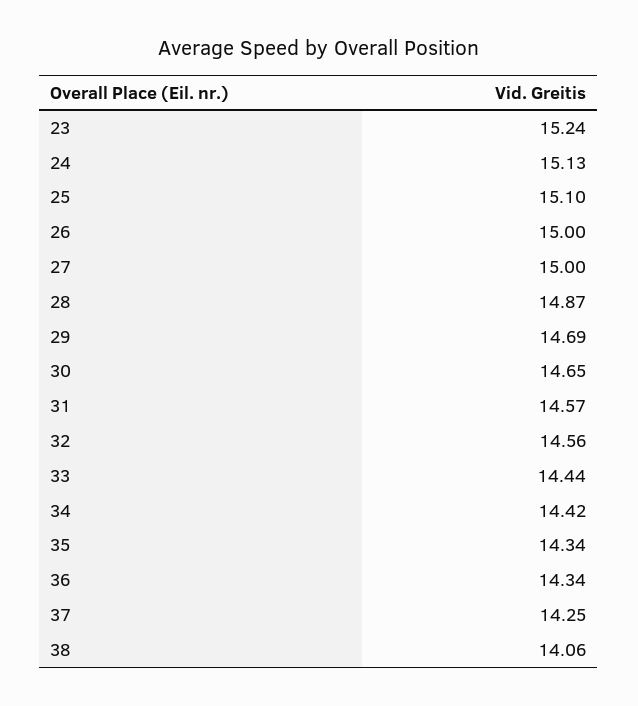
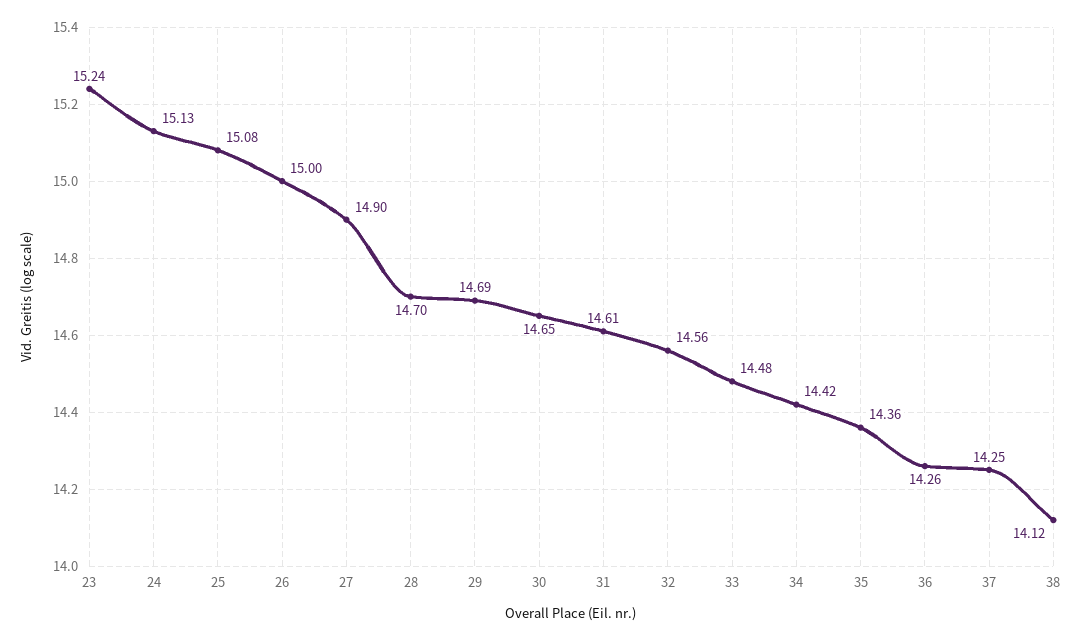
  {
    "23": 15.24,
    "24": 15.13,
-   "25": 15.1,
+   "25": 15.08,
    "26": 15,
-   "27": 15,
+   "27": 14.9,
-   "28": 14.87,
+   "28": 14.7,
    "29": 14.69,
    "30": 14.65,
-   "31": 14.57,
+   "31": 14.61,
    "32": 14.56,
-   "33": 14.44,
+   "33": 14.48,
    "34": 14.42,
-   "35": 14.34,
+   "35": 14.36,
-   "36": 14.34,
+   "36": 14.26,
    "37": 14.25,
-   "38": 14.06
+   "38": 14.12
  }

